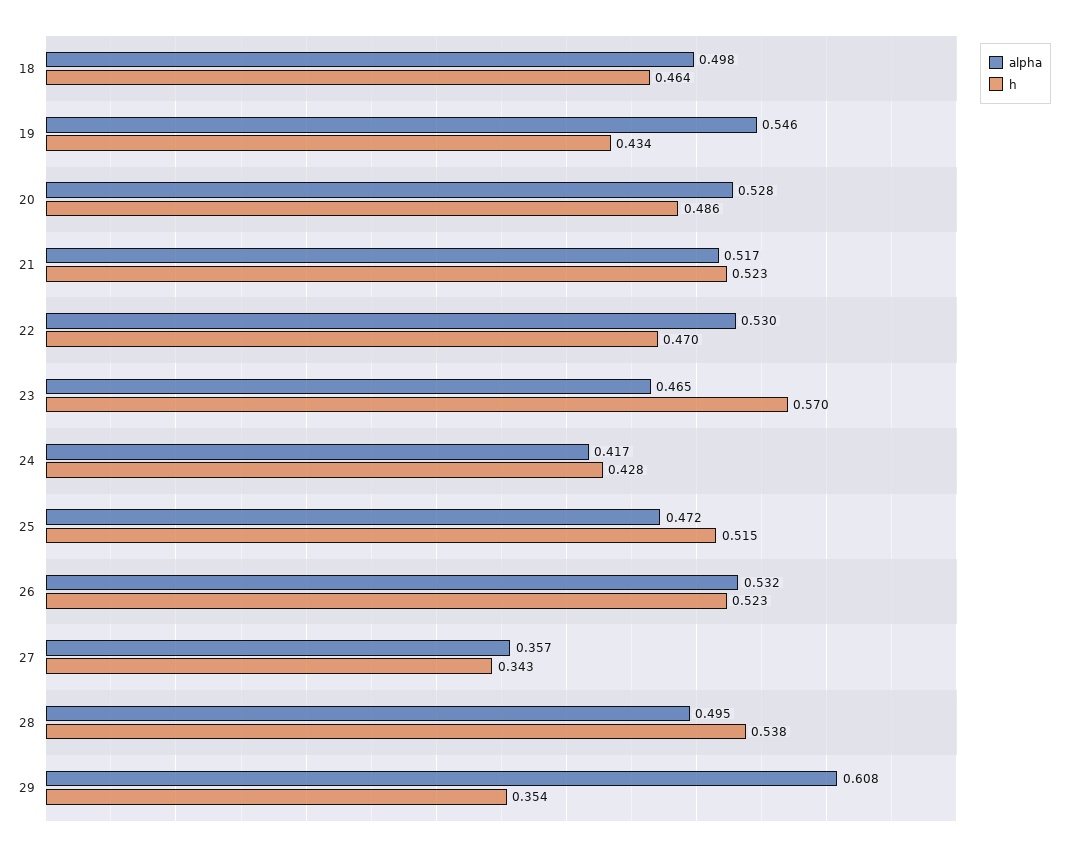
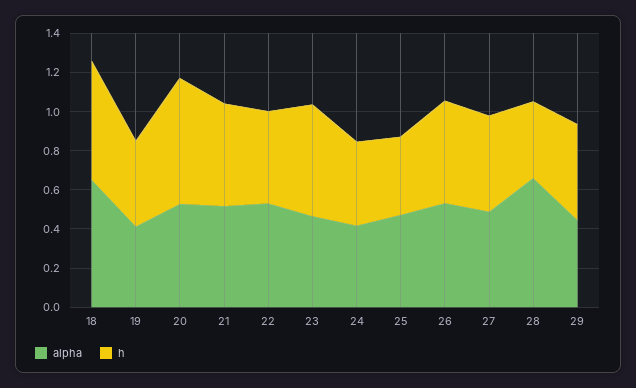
  {
    "alpha": {
-     "18": 0.498,
+     "18": 0.65,
-     "19": 0.546,
+     "19": 0.4,
      "20": 0.528,
      "21": 0.517,
      "22": 0.53,
      "23": 0.465,
      "24": 0.417,
      "25": 0.472,
      "26": 0.532,
-     "27": 0.357,
+     "27": 0.5,
-     "28": 0.495,
+     "28": 0.65,
-     "29": 0.608
+     "29": 0.45
    },
    "h": {
-     "18": 0.464,
+     "18": 0.6,
      "19": 0.434,
-     "20": 0.486,
+     "20": 0.65,
      "21": 0.523,
      "22": 0.47,
      "23": 0.57,
      "24": 0.428,
-     "25": 0.515,
+     "25": 0.4,
      "26": 0.523,
-     "27": 0.343,
+     "27": 0.5,
-     "28": 0.538,
+     "28": 0.4,
-     "29": 0.354
+     "29": 0.5
    }
  }

